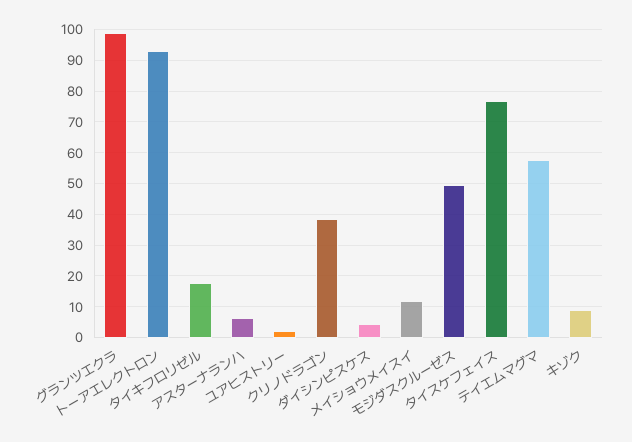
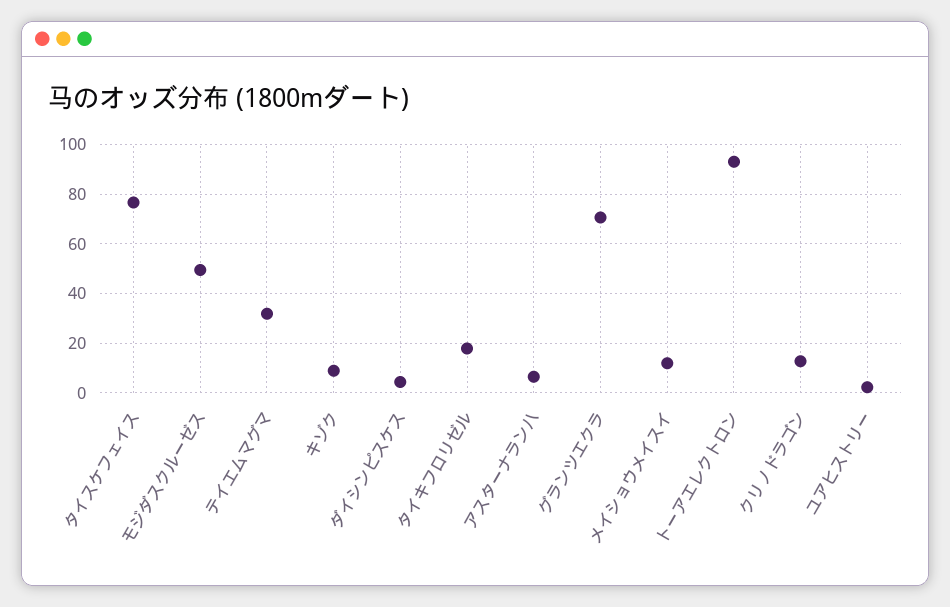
  {
-   "グランツエクラ": 98,
+   "グランツエクラ": 70,
    "トーアエレクトロン": 94,
    "タイキフロリゼル": 18,
    "アスターナランハ": 6,
    "ユアヒストリー": 2,
-   "クリノドラゴン": 38,
+   "クリノドラゴン": 12.5,
    "ダイシンピスケス": 4,
    "メイショウメイスイ": 12,
    "モジダスクルーゼス": 50,
    "タイスケフェイス": 76,
-   "テイエムマグマ": 58,
+   "テイエムマグマ": 32.5,
    "キゾク": 8
  }

